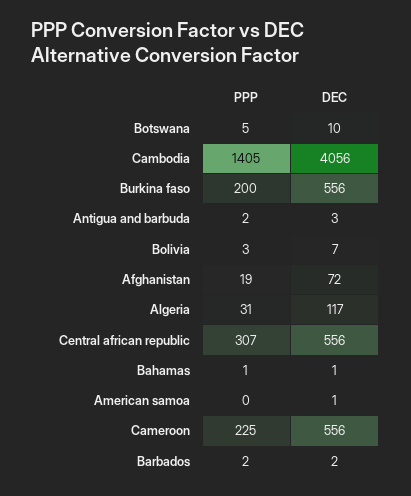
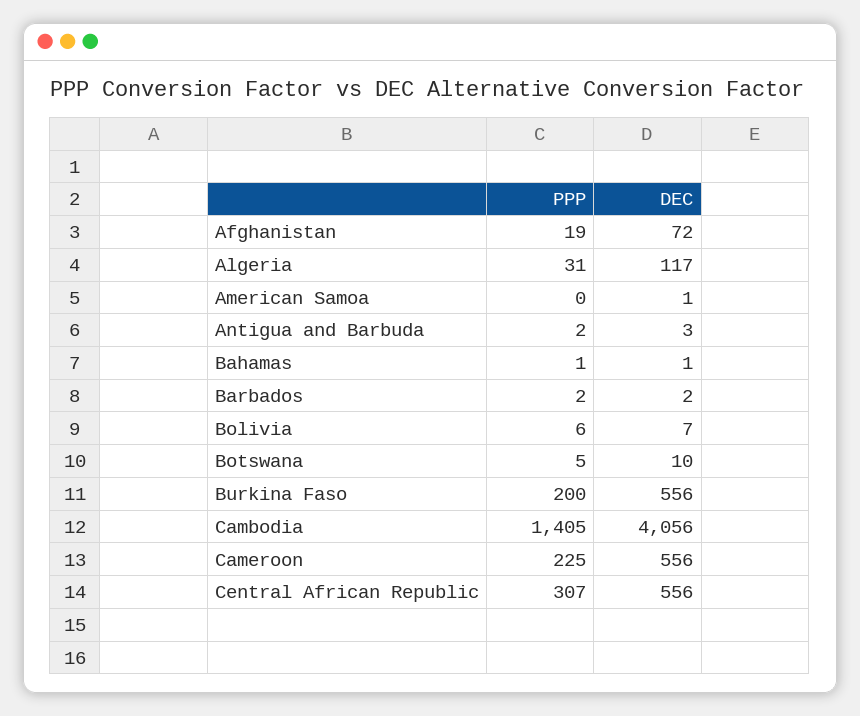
  {
    "PPP": {
      "Botswana": 5,
      "Cambodia": 1405,
      "Burkina faso": 200,
      "Antigua and barbuda": 2,
-     "Bolivia": 3,
+     "Bolivia": 6,
      "Afghanistan": 19,
      "Algeria": 31,
      "Central african republic": 307,
      "Bahamas": 1,
      "American samoa": 0,
      "Cameroon": 225,
      "Barbados": 2
    },
    "DEC": {
      "Botswana": 10,
      "Cambodia": 4056,
      "Burkina faso": 556,
      "Antigua and barbuda": 3,
      "Bolivia": 7,
      "Afghanistan": 72,
      "Algeria": 117,
      "Central african republic": 556,
      "Bahamas": 1,
      "American samoa": 1,
      "Cameroon": 556,
      "Barbados": 2
    }
  }

